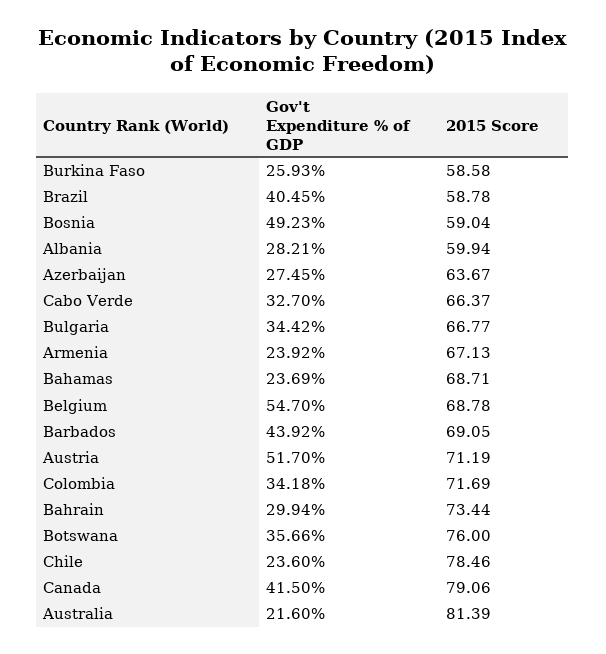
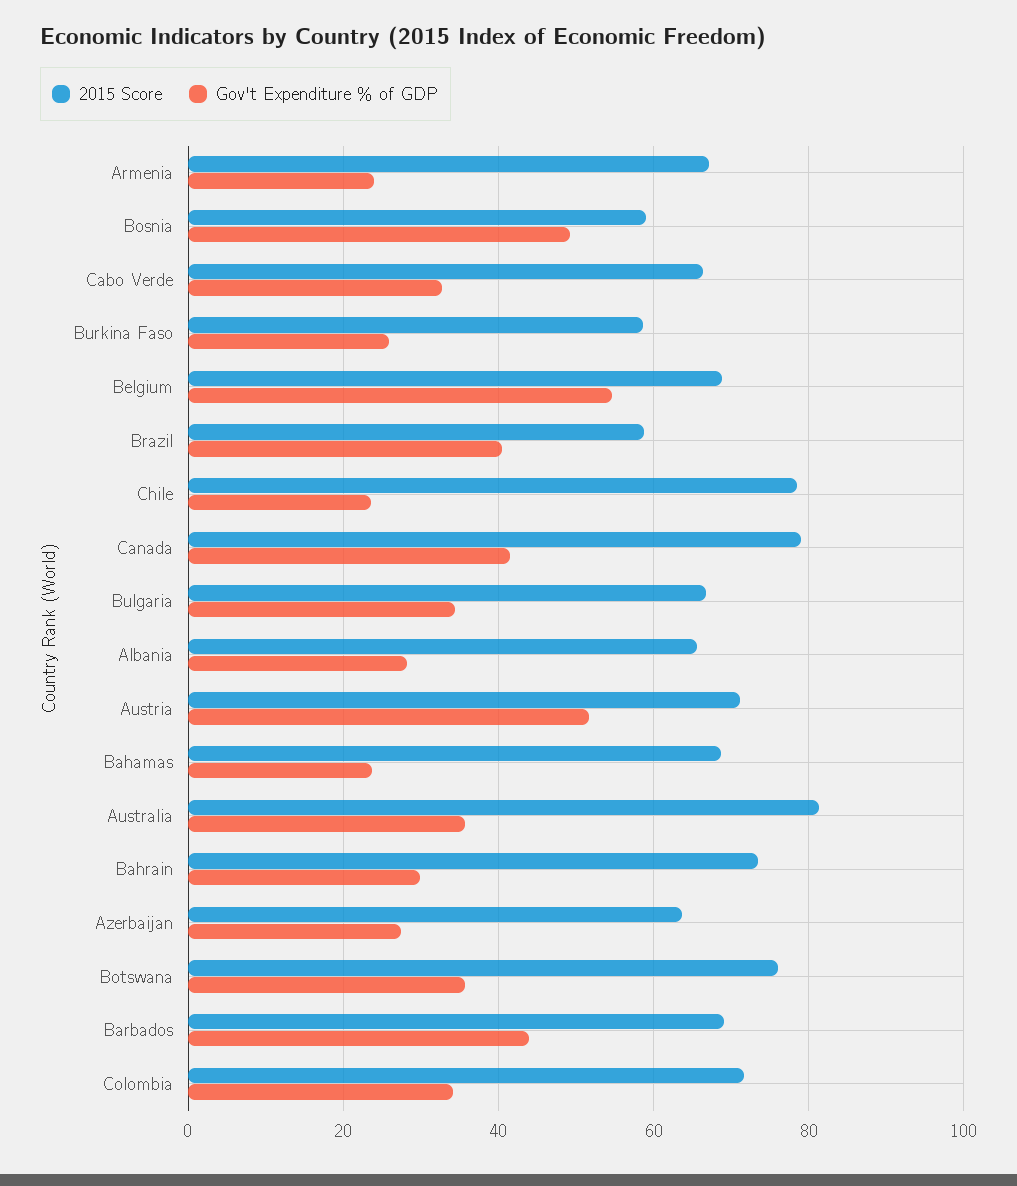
  {
    "Gov't Expenditure % of GDP": {
      "Burkina Faso": 25.93,
      "Brazil": 40.45,
      "Bosnia": 49.23,
      "Albania": 28.21,
      "Azerbaijan": 27.45,
      "Cabo Verde": 32.7,
      "Bulgaria": 34.42,
      "Armenia": 23.92,
      "Bahamas": 23.69,
      "Belgium": 54.7,
      "Barbados": 43.92,
      "Austria": 51.7,
      "Colombia": 34.18,
      "Bahrain": 29.94,
      "Botswana": 35.66,
      "Chile": 23.6,
      "Canada": 41.5,
-     "Australia": 21.6
+     "Australia": 36
    },
    "2015 Score": {
      "Burkina Faso": 58.58,
      "Brazil": 58.78,
      "Bosnia": 59.04,
-     "Albania": 59.94,
+     "Albania": 66,
      "Azerbaijan": 63.67,
      "Cabo Verde": 66.37,
      "Bulgaria": 66.77,
      "Armenia": 67.13,
      "Bahamas": 68.71,
      "Belgium": 68.78,
      "Barbados": 69.05,
      "Austria": 71.19,
      "Colombia": 71.69,
      "Bahrain": 73.44,
      "Botswana": 76,
      "Chile": 78.46,
      "Canada": 79.06,
      "Australia": 81.39
    }
  }

